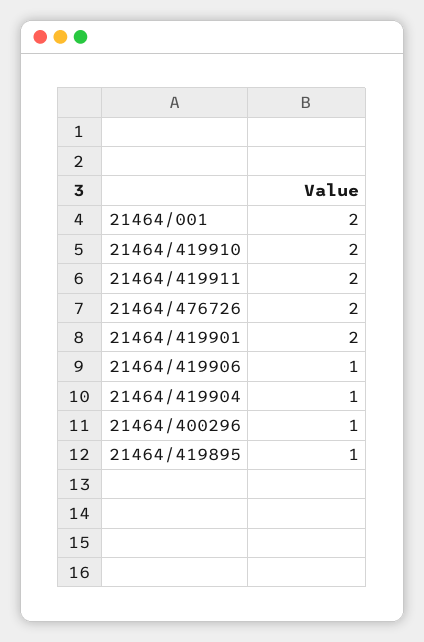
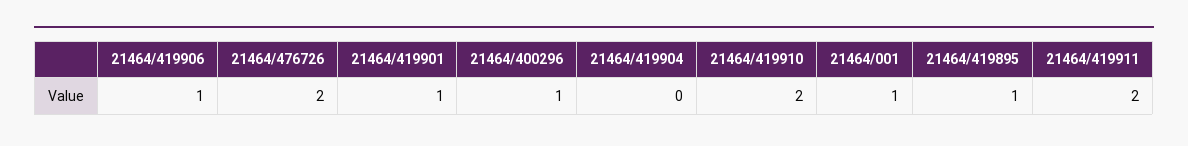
  {
-   "21464/001": 2,
+   "21464/001": 1,
    "21464/419910": 2,
    "21464/419911": 2,
    "21464/476726": 2,
-   "21464/419901": 2,
+   "21464/419901": 1,
    "21464/419906": 1,
-   "21464/419904": 1,
+   "21464/419904": 0,
    "21464/400296": 1,
    "21464/419895": 1
  }

